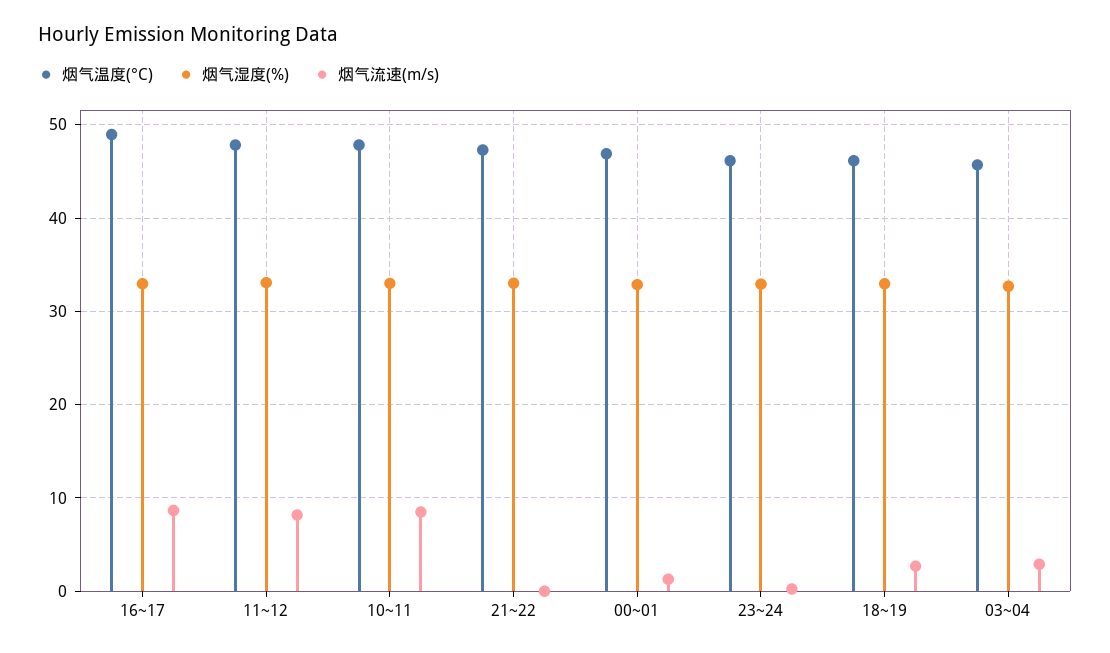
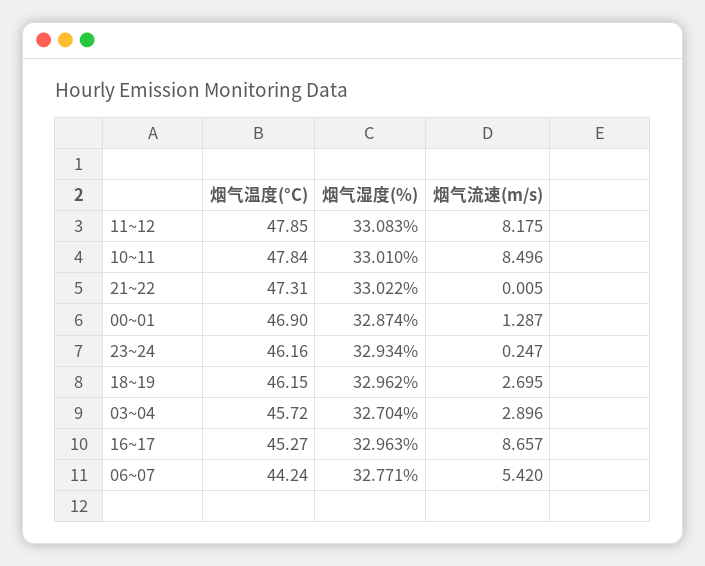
  {
    "烟气温度(°C)": {
-     "16~17": 49,
+     "16~17": 45.27,
      "11~12": 47.85,
      "10~11": 47.84,
      "21~22": 47.31,
      "00~01": 46.9,
      "23~24": 46.16,
      "18~19": 46.15,
-     "03~04": 45.72
+     "03~04": 45.72,
+     "06~07": 44.24
    },
    "烟气湿度(%)": {
      "16~17": 32.963,
      "11~12": 33.083,
      "10~11": 33.01,
      "21~22": 33.022,
      "00~01": 32.874,
      "23~24": 32.934,
      "18~19": 32.962,
-     "03~04": 32.704
+     "03~04": 32.704,
+     "06~07": 32.771
    },
    "烟气流速(m/s)": {
      "16~17": 8.657,
      "11~12": 8.175,
      "10~11": 8.496,
      "21~22": 0.005,
      "00~01": 1.287,
      "23~24": 0.247,
      "18~19": 2.695,
-     "03~04": 2.896
+     "03~04": 2.896,
+     "06~07": 5.42
    }
  }

